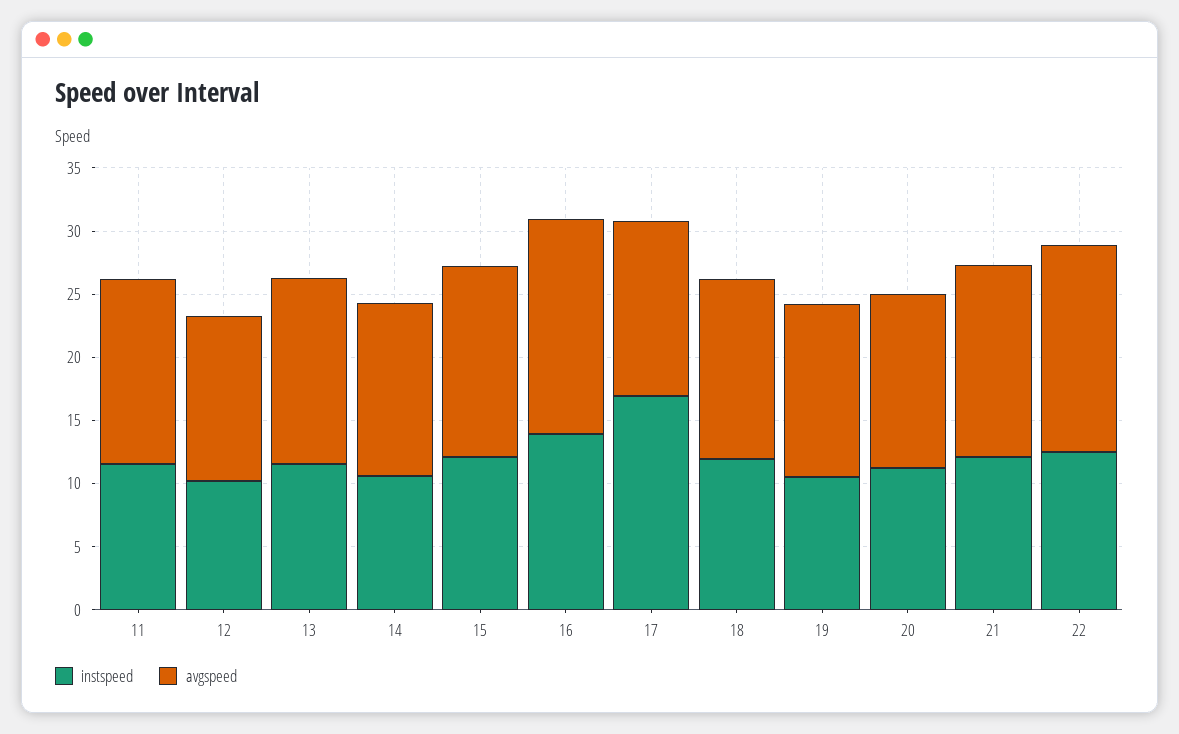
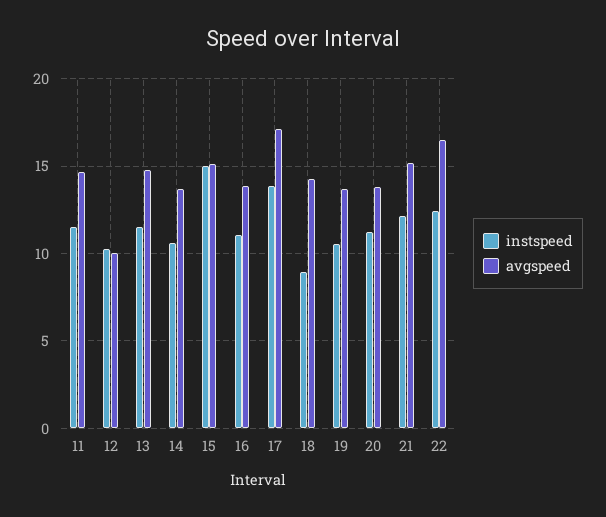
  {
    "instspeed": {
      "11": 11.5,
      "12": 10,
      "13": 11.5,
      "14": 10.5,
-     "15": 12,
+     "15": 15,
-     "16": 14,
+     "16": 11,
-     "17": 17,
+     "17": 14,
-     "18": 12,
+     "18": 9,
      "19": 10.5,
      "20": 11.5,
      "21": 12,
      "22": 12.5
    },
    "avgspeed": {
      "11": 14.5,
-     "12": 13,
+     "12": 10,
      "13": 15,
      "14": 13.5,
      "15": 15,
-     "16": 17,
+     "16": 14,
-     "17": 14,
+     "17": 17,
      "18": 14.5,
      "19": 13.5,
      "20": 14,
      "21": 15,
      "22": 16.5
    }
  }

